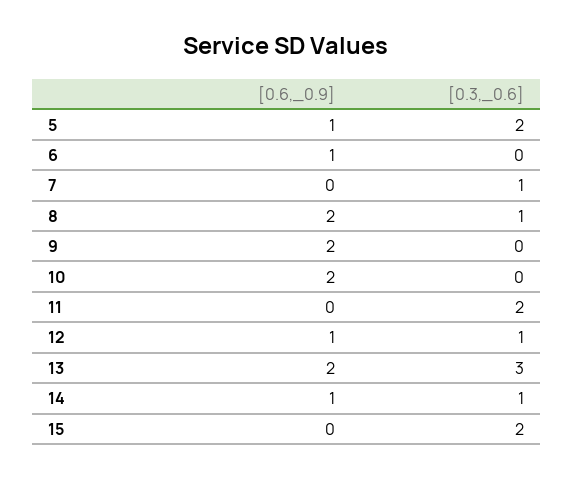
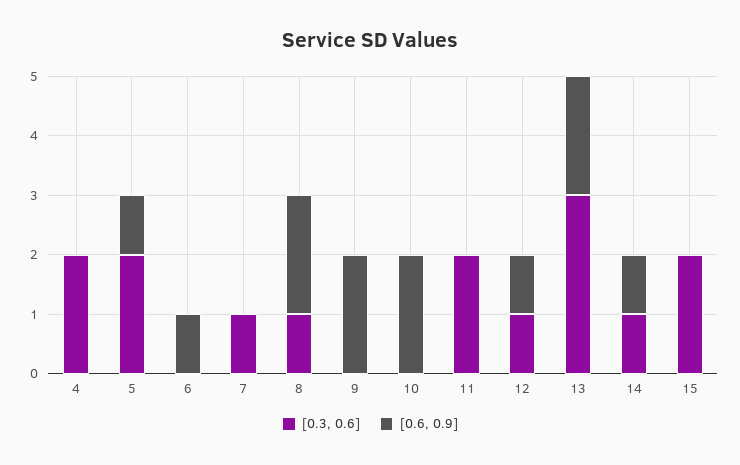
  {
    "[0.6,_0.9]": {
      "5": 1,
      "6": 1,
      "7": 0,
      "8": 2,
      "9": 2,
      "10": 2,
      "11": 0,
      "12": 1,
      "13": 2,
      "14": 1,
-     "15": 0
+     "15": 0,
+     "4": 0
    },
    "[0.3,_0.6]": {
      "5": 2,
      "6": 0,
      "7": 1,
      "8": 1,
      "9": 0,
      "10": 0,
      "11": 2,
      "12": 1,
      "13": 3,
      "14": 1,
-     "15": 2
+     "15": 2,
+     "4": 2
    }
  }

